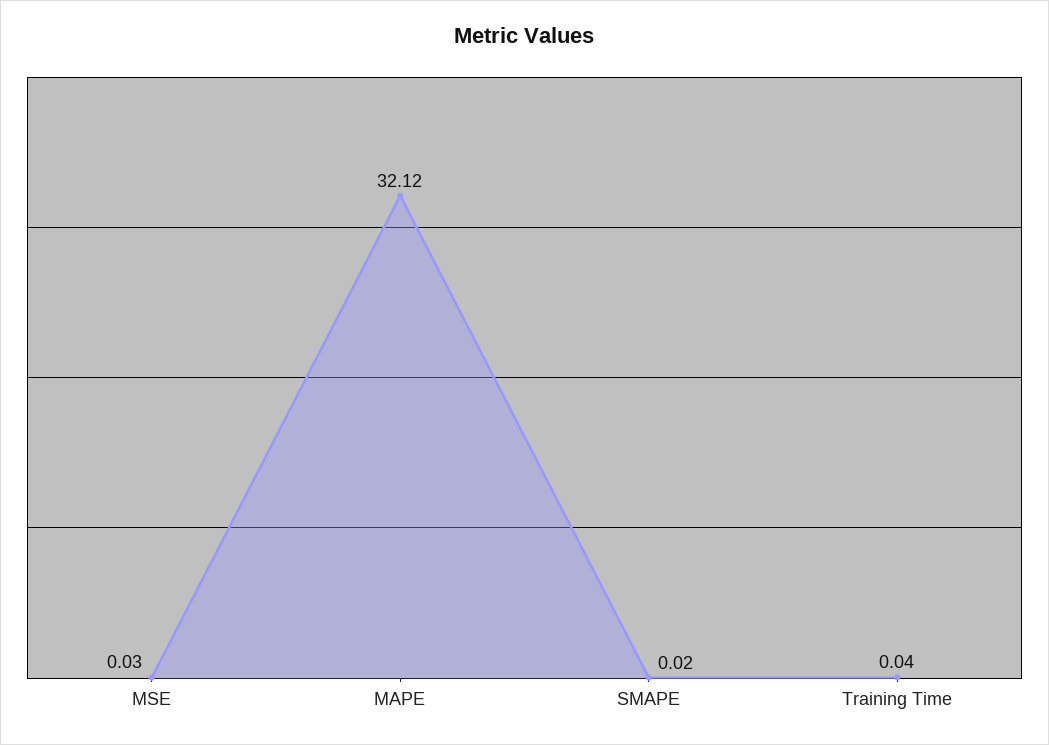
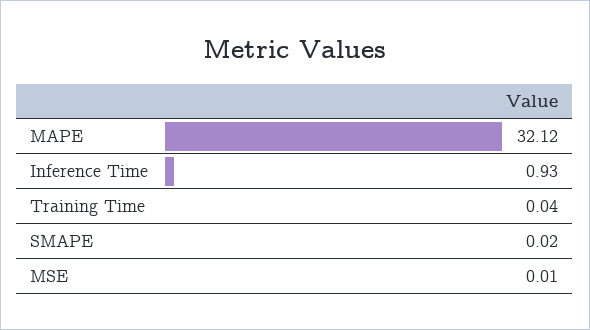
  {
-   "MSE": 0.03,
+   "MSE": 0.01,
    "MAPE": 32.12,
    "SMAPE": 0.02,
-   "Training Time": 0.04
+   "Training Time": 0.04,
+   "Inference Time": 0.93
  }

